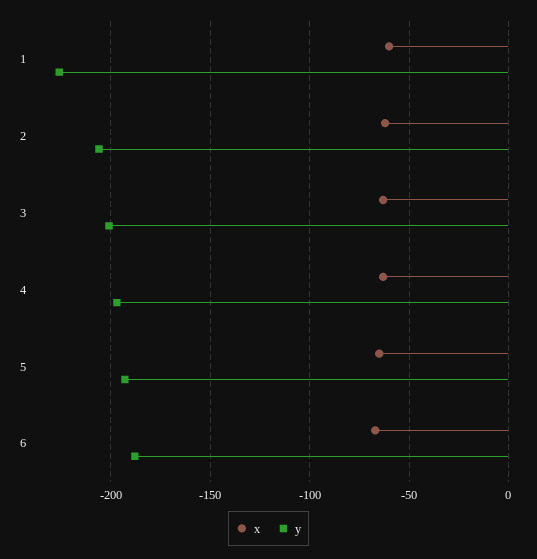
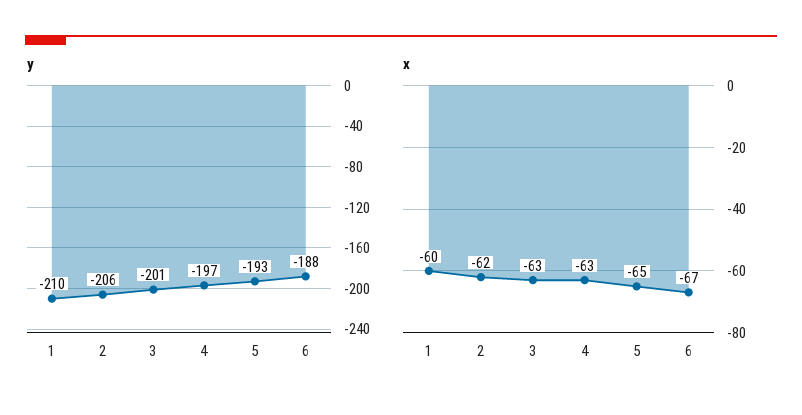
  {
    "x": {
      "1": -60,
      "2": -62,
      "3": -63,
      "4": -63,
      "5": -65,
      "6": -67
    },
    "y": {
-     "1": -225,
+     "1": -210,
      "2": -206,
      "3": -201,
      "4": -197,
      "5": -193,
      "6": -188
    }
  }

